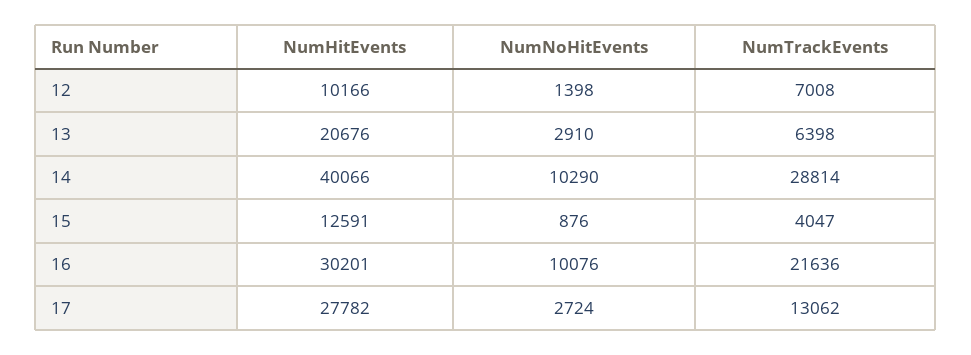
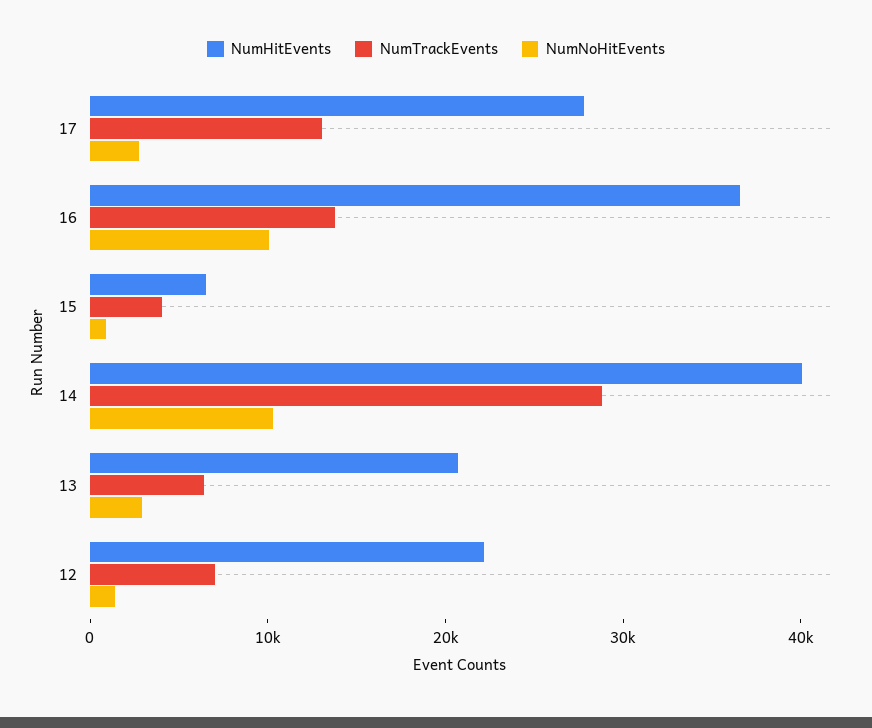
  {
    "NumHitEvents": {
-     "12": 10166,
+     "12": 22000,
      "13": 20676,
      "14": 40066,
-     "15": 12591,
+     "15": 6000,
-     "16": 30201,
+     "16": 36000,
      "17": 27782
    },
    "NumNoHitEvents": {
      "12": 1398,
      "13": 2910,
      "14": 10290,
      "15": 876,
      "16": 10076,
      "17": 2724
    },
    "NumTrackEvents": {
      "12": 7008,
      "13": 6398,
      "14": 28814,
      "15": 4047,
-     "16": 21636,
+     "16": 14000,
      "17": 13062
    }
  }

